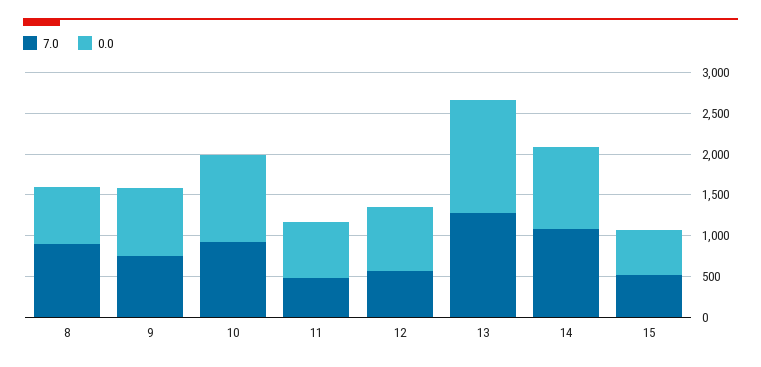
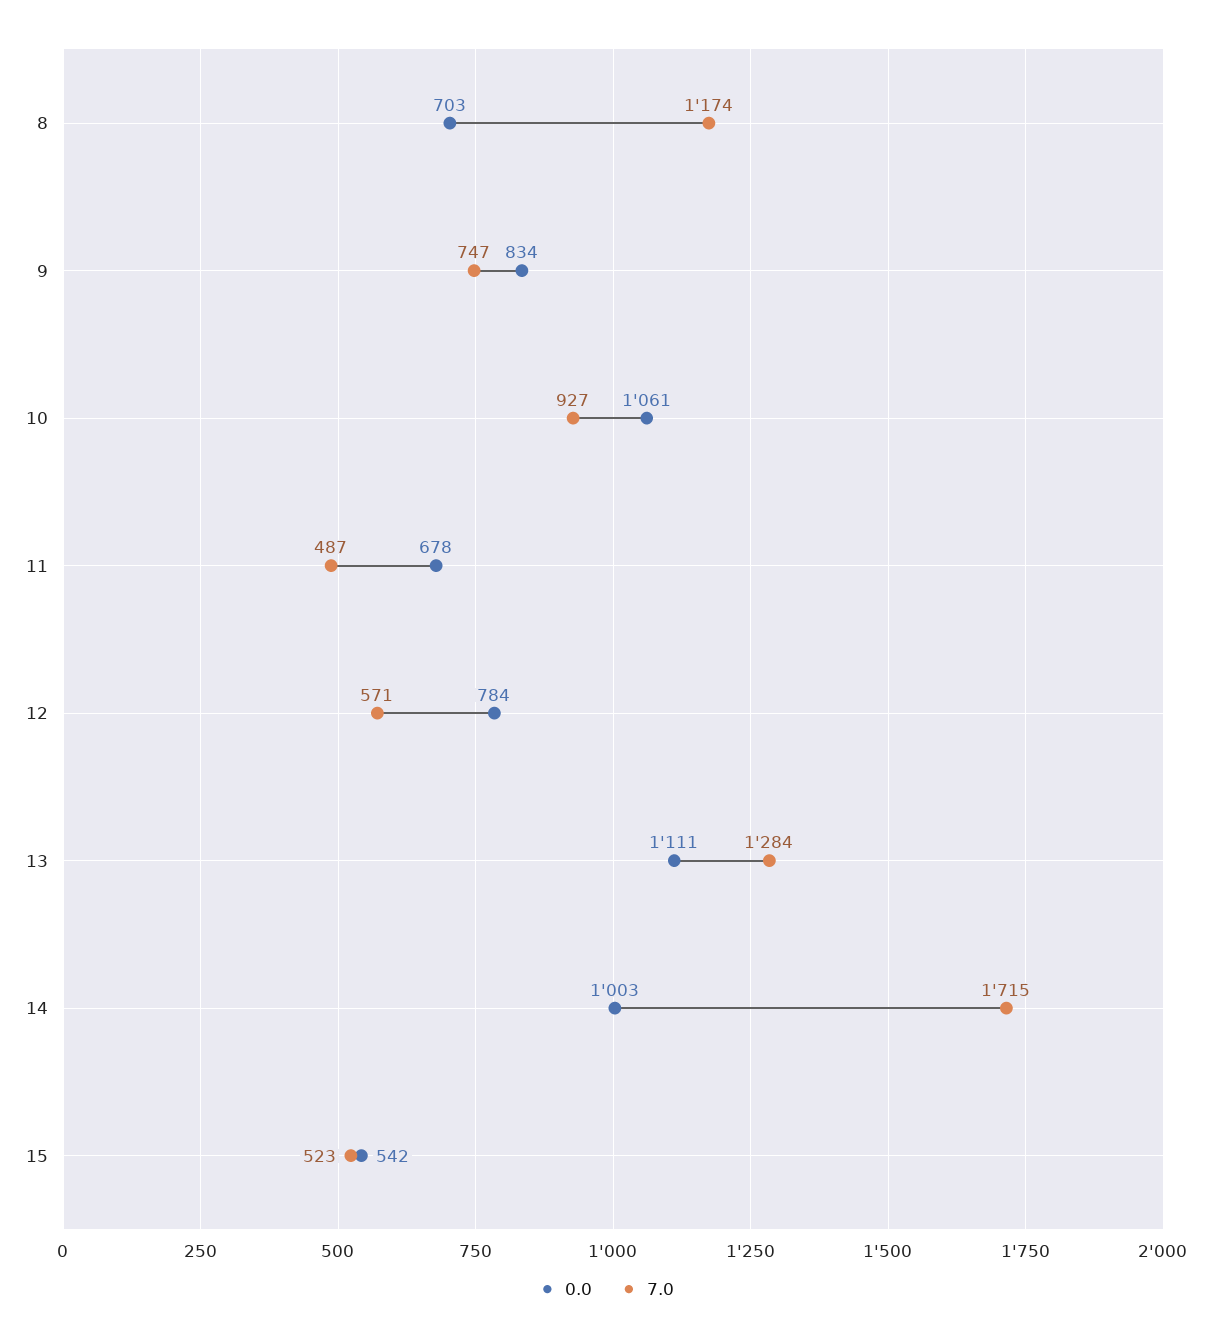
  {
    "7.0": {
-     "8": 900,
+     "8": 1174,
      "9": 747,
      "10": 927,
      "11": 487,
      "12": 571,
      "13": 1284,
-     "14": 1100,
+     "14": 1715,
      "15": 523
    },
    "0.0": {
      "8": 703,
      "9": 834,
      "10": 1061,
      "11": 678,
      "12": 784,
-     "13": 1400,
+     "13": 1111,
      "14": 1003,
      "15": 542
    }
  }

